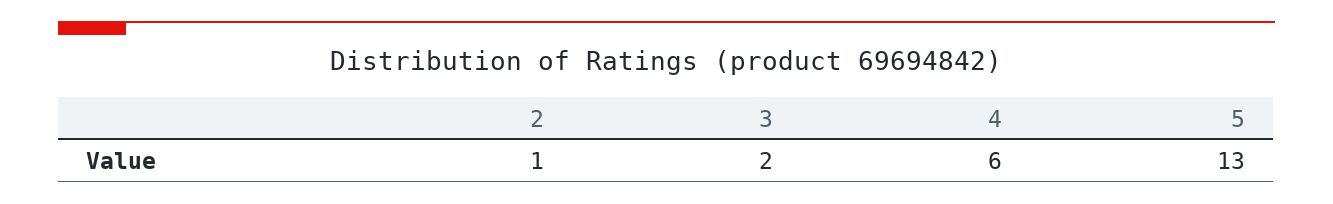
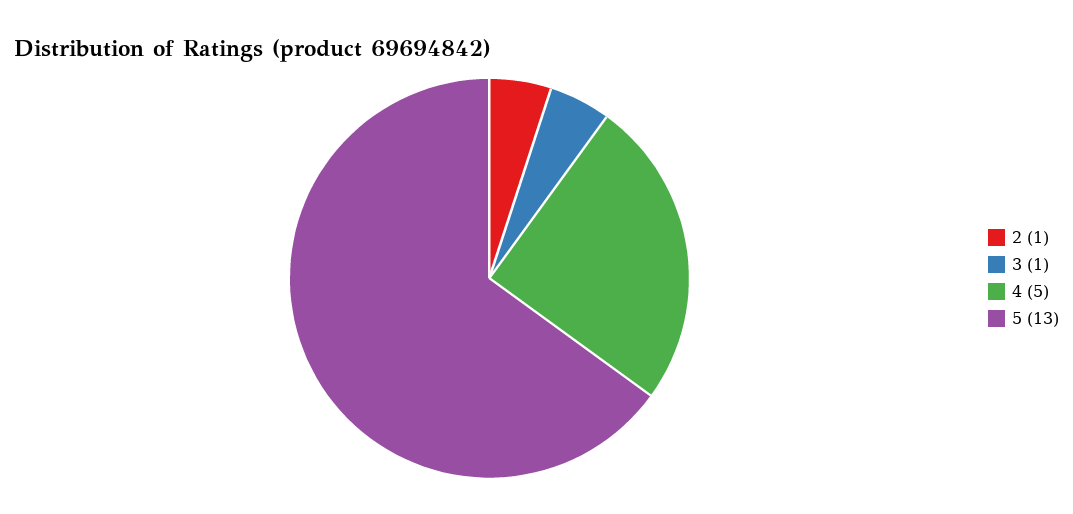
  {
    "2": 1,
-   "3": 2,
+   "3": 1,
-   "4": 6,
+   "4": 5,
    "5": 13
  }

